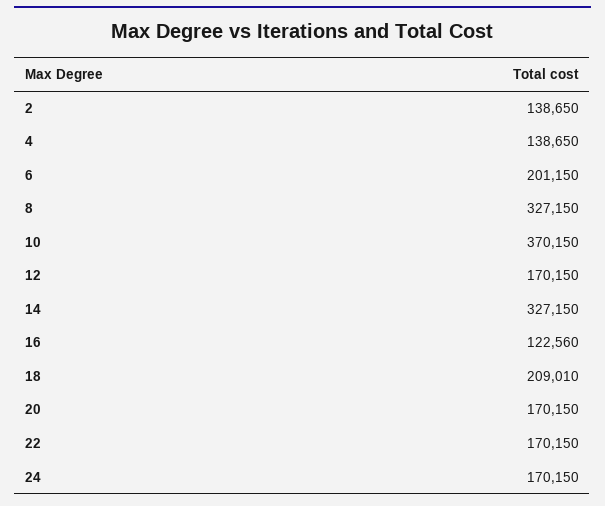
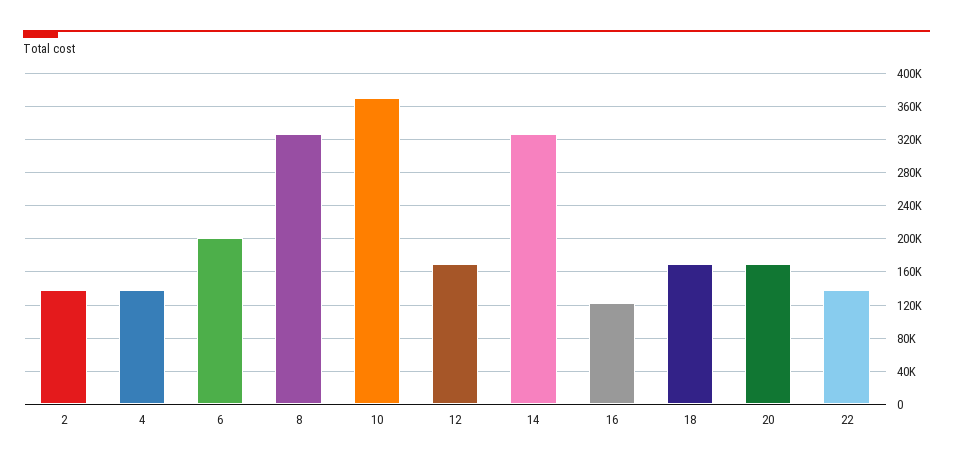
  {
    "2": 138650,
    "4": 138650,
    "6": 201150,
    "8": 327150,
    "10": 370150,
    "12": 170150,
    "14": 327150,
    "16": 122560,
-   "18": 209010,
+   "18": 170000,
    "20": 170150,
-   "22": 170150,
+   "22": 140000
-   "24": 170150
  }

